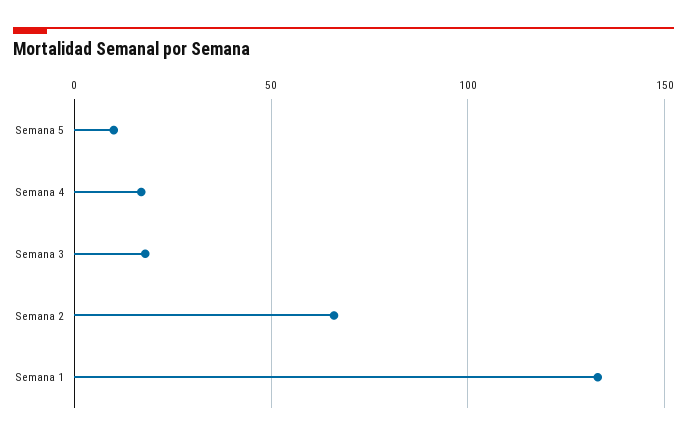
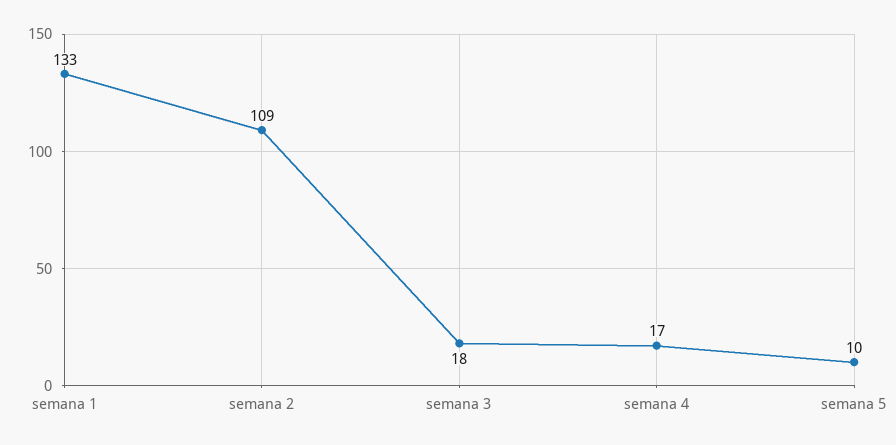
  {
    "Semana 5": 10,
    "Semana 4": 17,
    "Semana 3": 18,
-   "Semana 2": 65,
+   "Semana 2": 109,
    "Semana 1": 133
  }

